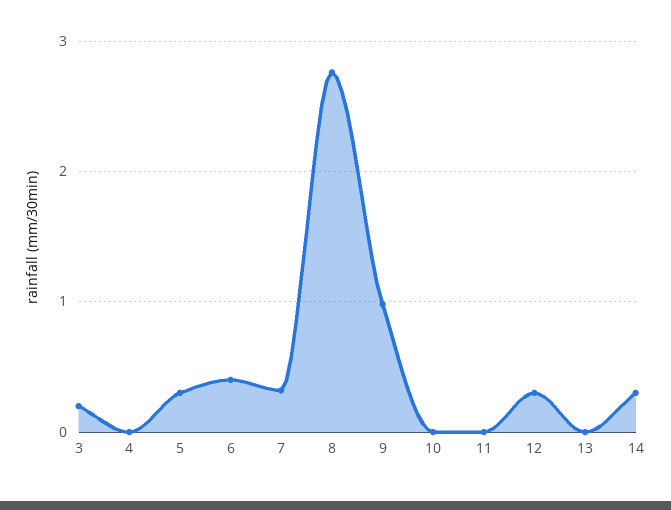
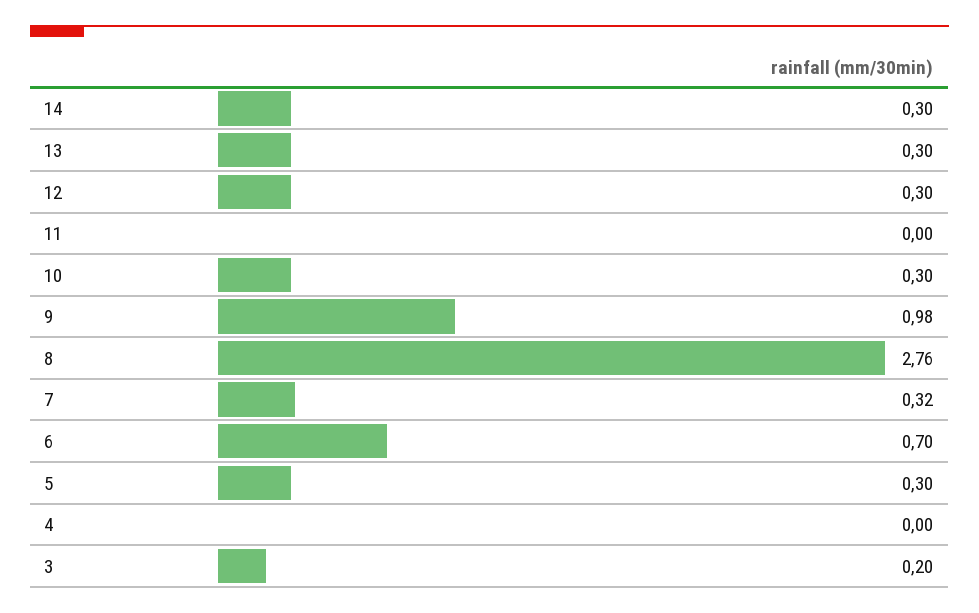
  {
    "3": 0.2,
    "4": 0,
    "5": 0.3,
-   "6": 0.4,
+   "6": 0.7,
    "7": 0.32,
    "8": 2.76,
    "9": 0.98,
-   "10": 0,
+   "10": 0.3,
    "11": 0,
    "12": 0.3,
-   "13": 0,
+   "13": 0.3,
    "14": 0.3
  }

